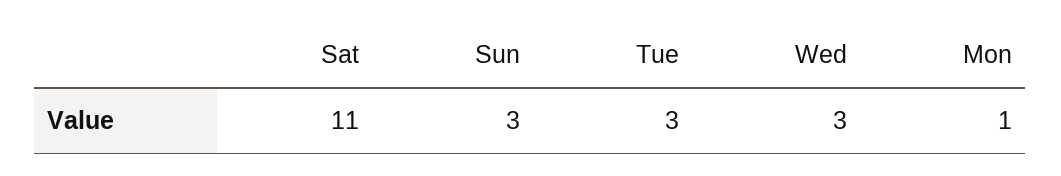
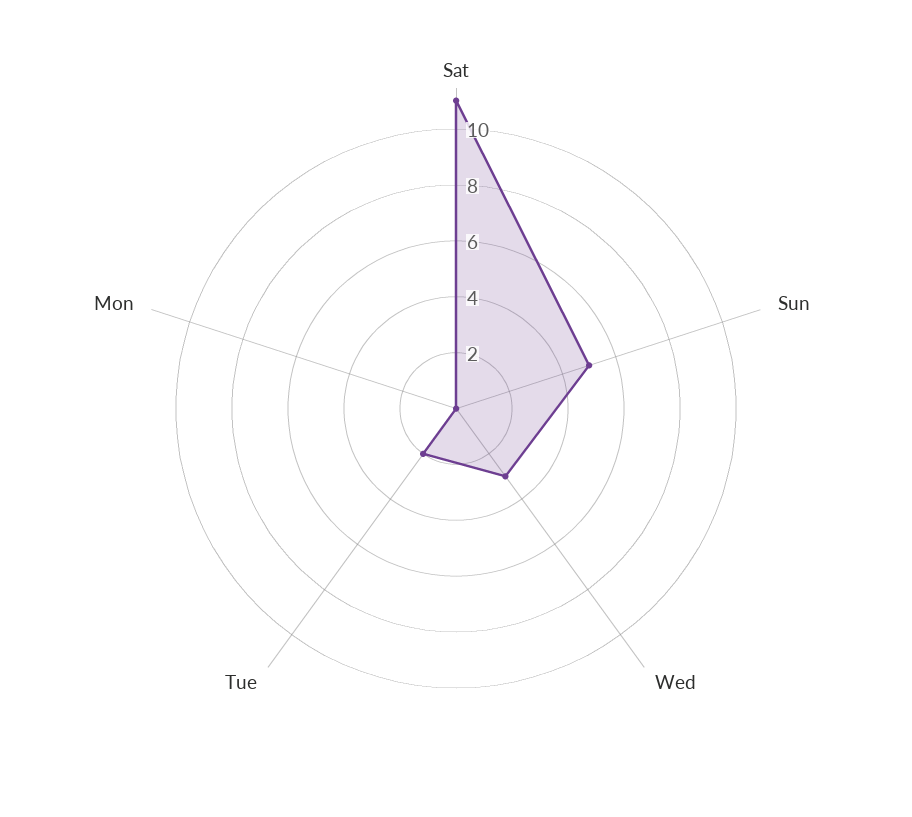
  {
    "Sat": 11,
-   "Sun": 3,
+   "Sun": 5,
-   "Tue": 3,
+   "Tue": 2,
    "Wed": 3,
-   "Mon": 1
+   "Mon": 0
  }

